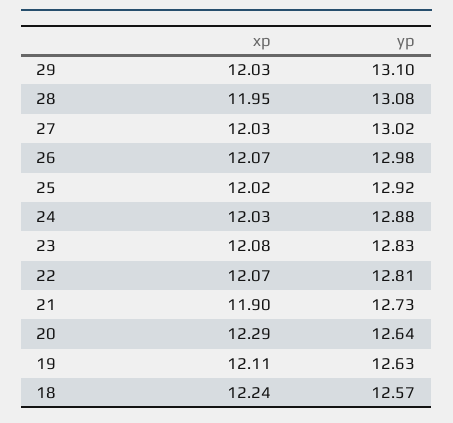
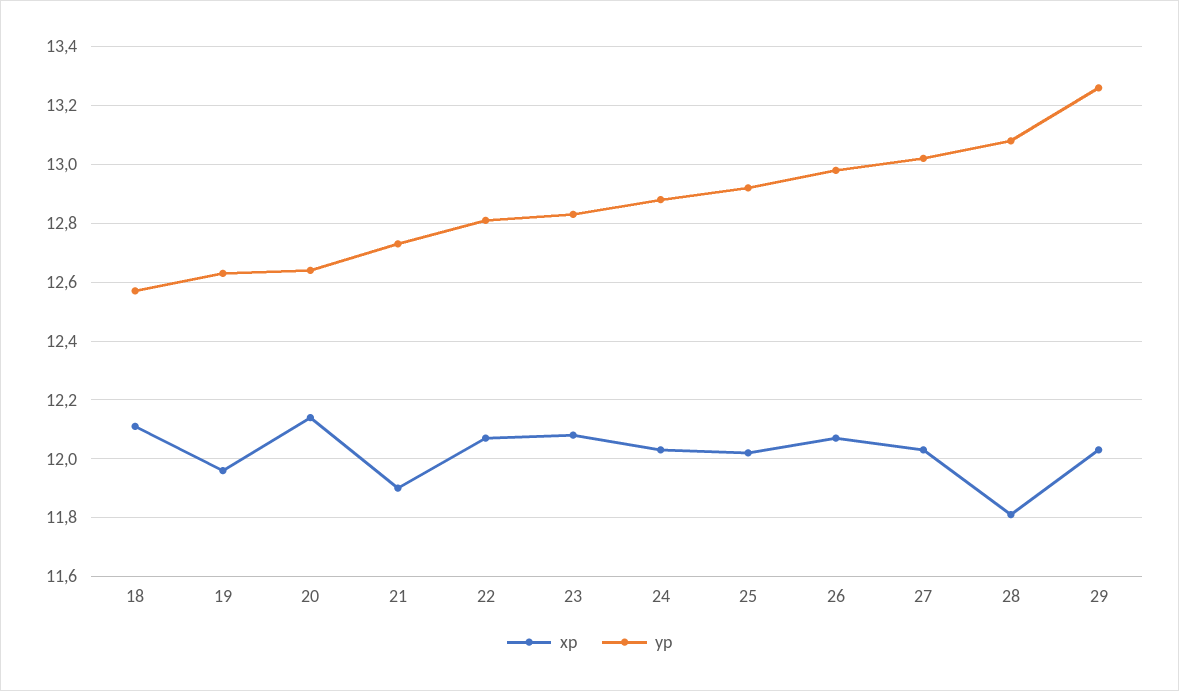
  {
    "xp": {
      "29": 12.03,
-     "28": 11.95,
+     "28": 11.8,
      "27": 12.03,
      "26": 12.07,
      "25": 12.02,
      "24": 12.03,
      "23": 12.08,
      "22": 12.07,
      "21": 11.9,
-     "20": 12.29,
+     "20": 12.15,
-     "19": 12.11,
+     "19": 11.95,
-     "18": 12.24
+     "18": 12.1
    },
    "yp": {
-     "29": 13.1,
+     "29": 13.25,
      "28": 13.08,
      "27": 13.02,
      "26": 12.98,
      "25": 12.92,
      "24": 12.88,
      "23": 12.83,
      "22": 12.81,
      "21": 12.73,
      "20": 12.64,
      "19": 12.63,
      "18": 12.57
    }
  }

